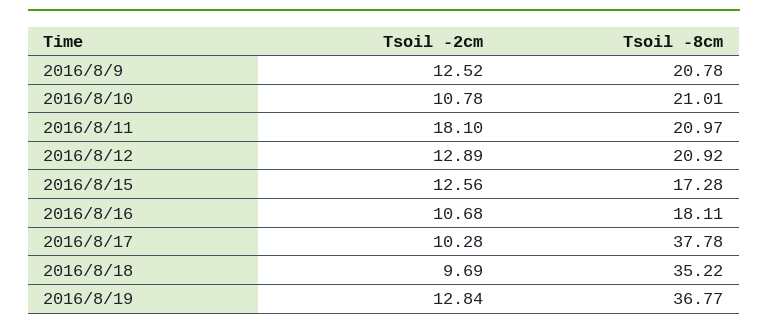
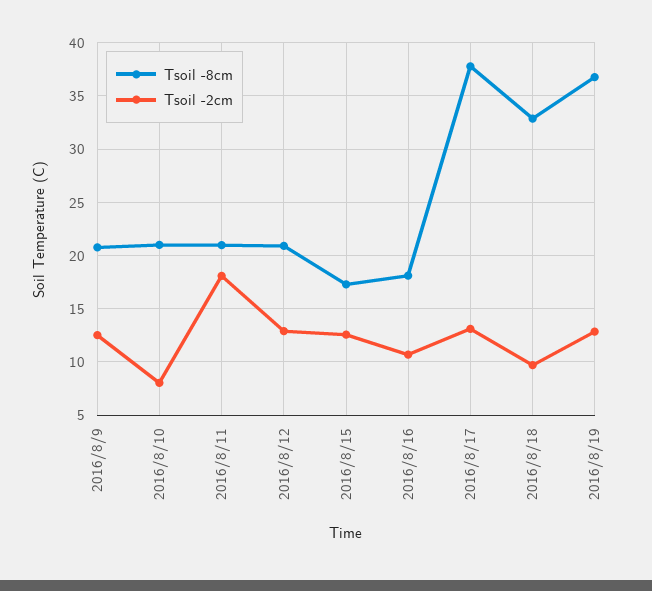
  {
    "Tsoil -2cm": {
      "2016/8/9": 12.52,
-     "2016/8/10": 10.78,
+     "2016/8/10": 8,
      "2016/8/11": 18.1,
      "2016/8/12": 12.89,
      "2016/8/15": 12.56,
      "2016/8/16": 10.68,
-     "2016/8/17": 10.28,
+     "2016/8/17": 13,
      "2016/8/18": 9.69,
      "2016/8/19": 12.84
    },
    "Tsoil -8cm": {
      "2016/8/9": 20.78,
      "2016/8/10": 21.01,
      "2016/8/11": 20.97,
      "2016/8/12": 20.92,
      "2016/8/15": 17.28,
      "2016/8/16": 18.11,
      "2016/8/17": 37.78,
-     "2016/8/18": 35.22,
+     "2016/8/18": 33,
      "2016/8/19": 36.77
    }
  }

